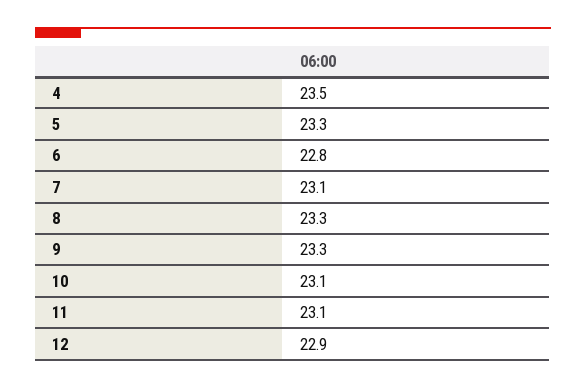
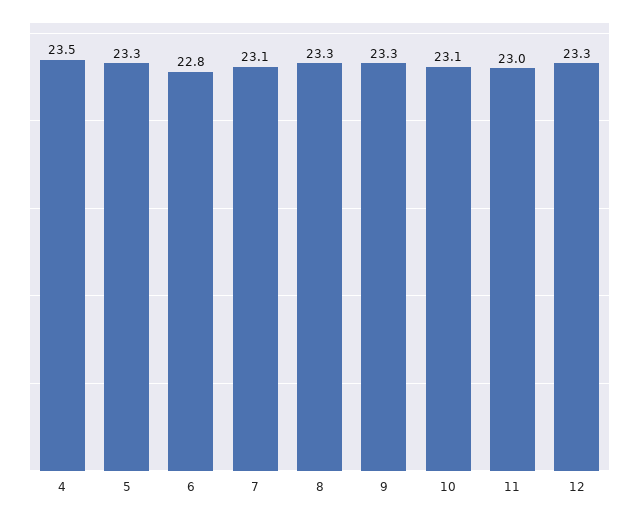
  {
    "4": 23.5,
    "5": 23.3,
    "6": 22.8,
    "7": 23.1,
    "8": 23.3,
    "9": 23.3,
    "10": 23.1,
-   "11": 23.1,
+   "11": 23,
-   "12": 22.9
+   "12": 23.3
  }

